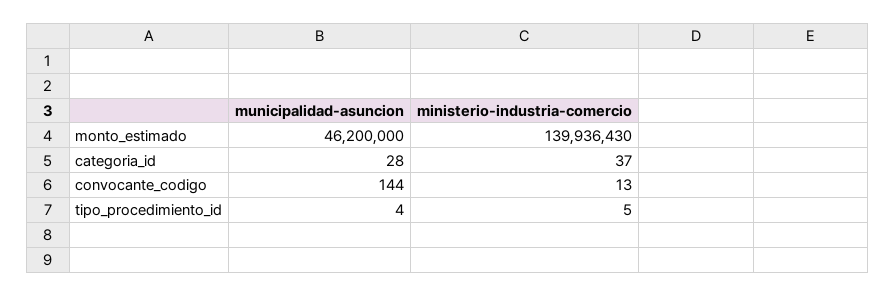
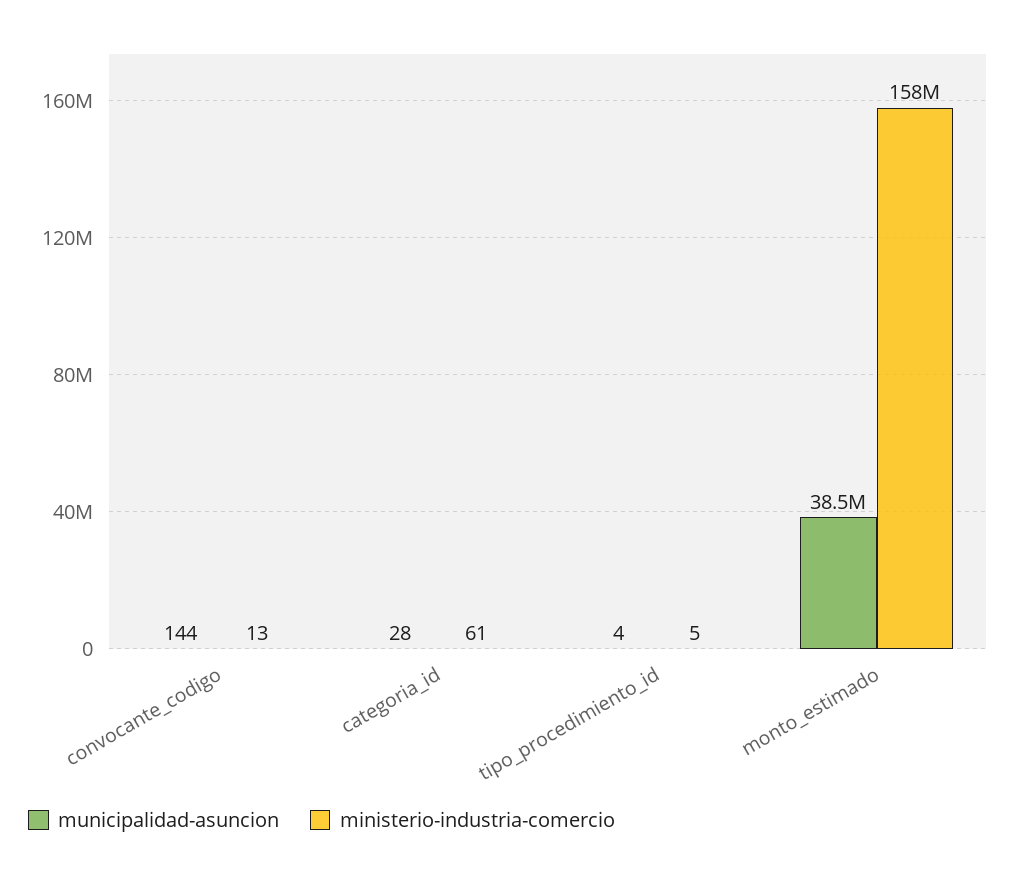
  {
    "municipalidad-asuncion": {
-     "monto_estimado": 46200000,
+     "monto_estimado": 38500000,
      "categoria_id": 28,
      "convocante_codigo": 144,
      "tipo_procedimiento_id": 4
    },
    "ministerio-industria-comercio": {
-     "monto_estimado": 139936430,
+     "monto_estimado": 158000000,
-     "categoria_id": 37,
+     "categoria_id": 61,
      "convocante_codigo": 13,
      "tipo_procedimiento_id": 5
    }
  }

